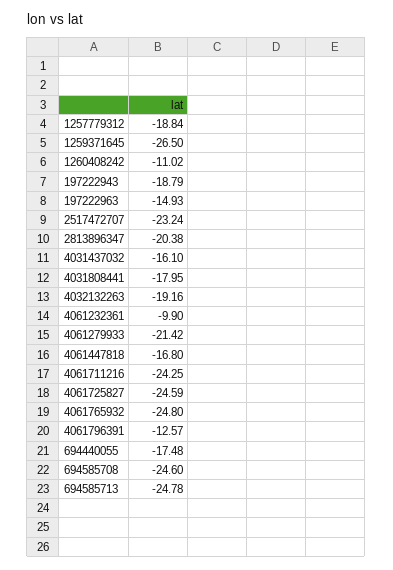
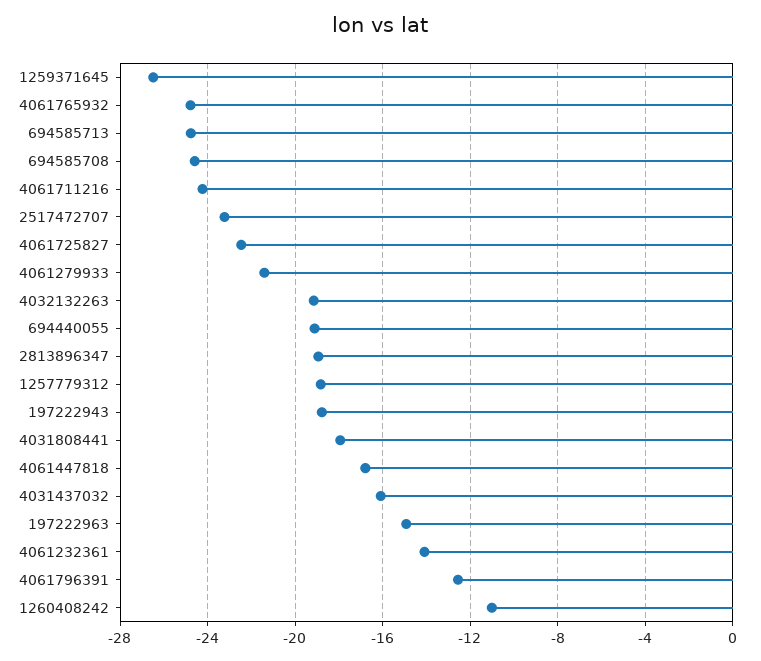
  {
    "1257779312": -18.84,
    "1259371645": -26.5,
    "1260408242": -11.02,
    "197222943": -18.79,
    "197222963": -14.93,
    "2517472707": -23.24,
-   "2813896347": -20.38,
+   "2813896347": -19,
    "4031437032": -16.1,
    "4031808441": -17.95,
    "4032132263": -19.16,
-   "4061232361": -9.9,
+   "4061232361": -14,
    "4061279933": -21.42,
    "4061447818": -16.8,
    "4061711216": -24.25,
-   "4061725827": -24.59,
+   "4061725827": -22.5,
    "4061765932": -24.8,
    "4061796391": -12.57,
-   "694440055": -17.48,
+   "694440055": -19,
    "694585708": -24.6,
    "694585713": -24.78
  }

